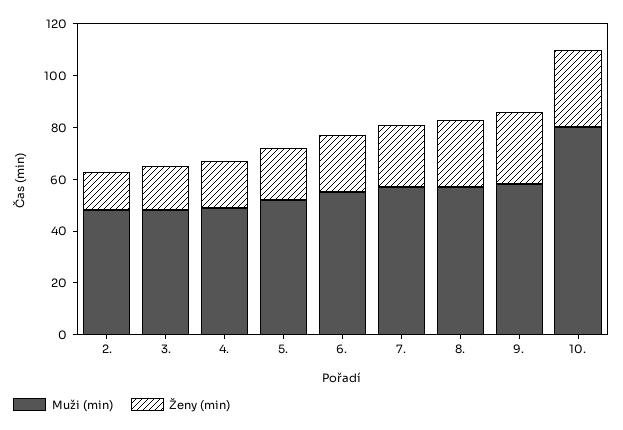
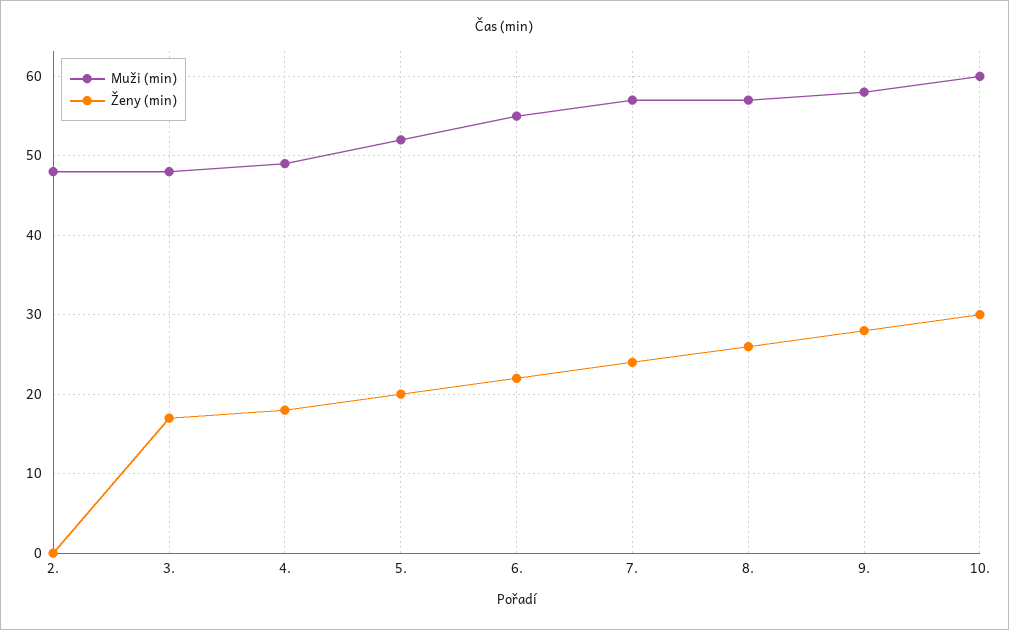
  {
    "Muži (min)": {
      "2.": 48,
      "3.": 48,
      "4.": 49,
      "5.": 52,
      "6.": 55,
      "7.": 57,
      "8.": 57,
      "9.": 58,
-     "10.": 80
+     "10.": 60
    },
    "Ženy (min)": {
-     "2.": 15,
+     "2.": 0,
      "3.": 17,
      "4.": 18,
      "5.": 20,
      "6.": 22,
      "7.": 24,
      "8.": 26,
      "9.": 28,
      "10.": 30
    }
  }

